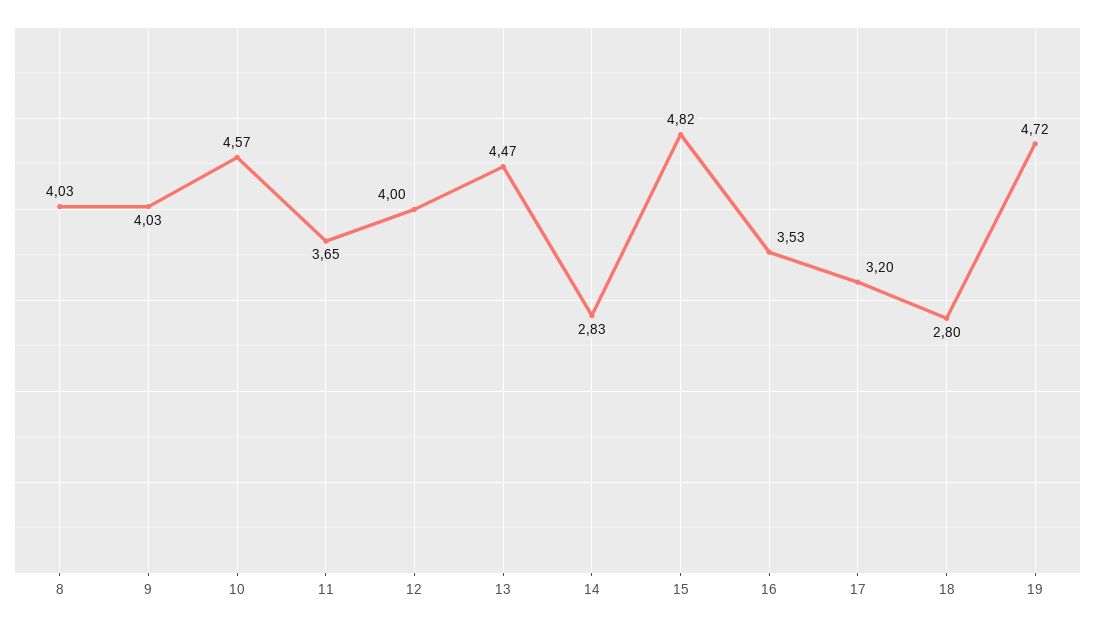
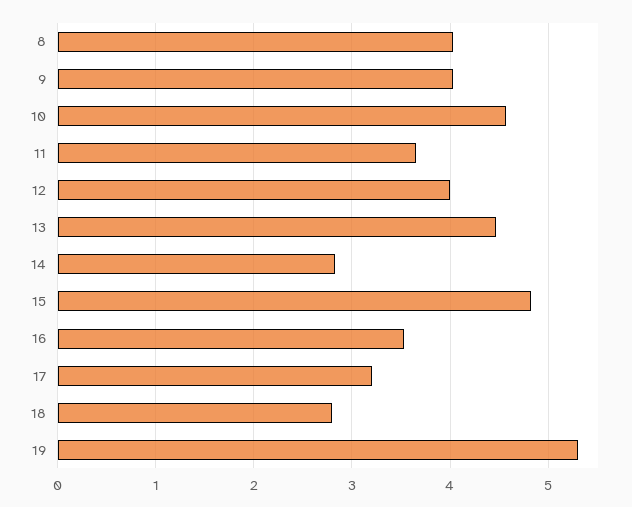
  {
    "8": 4.03,
    "9": 4.03,
    "10": 4.57,
    "11": 3.65,
    "12": 4,
    "13": 4.47,
    "14": 2.83,
    "15": 4.82,
    "16": 3.53,
    "17": 3.2,
    "18": 2.8,
-   "19": 4.72
+   "19": 5.3
  }

